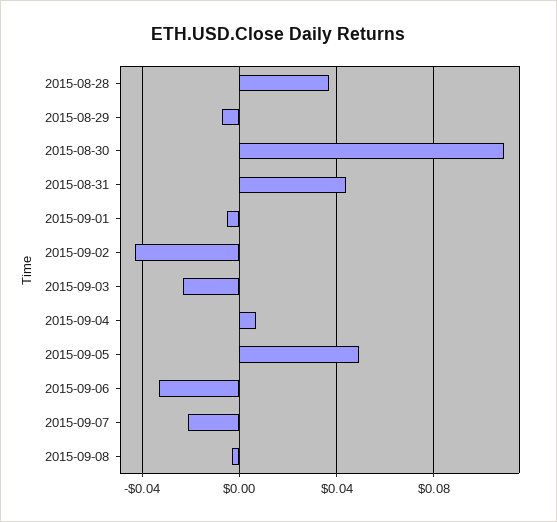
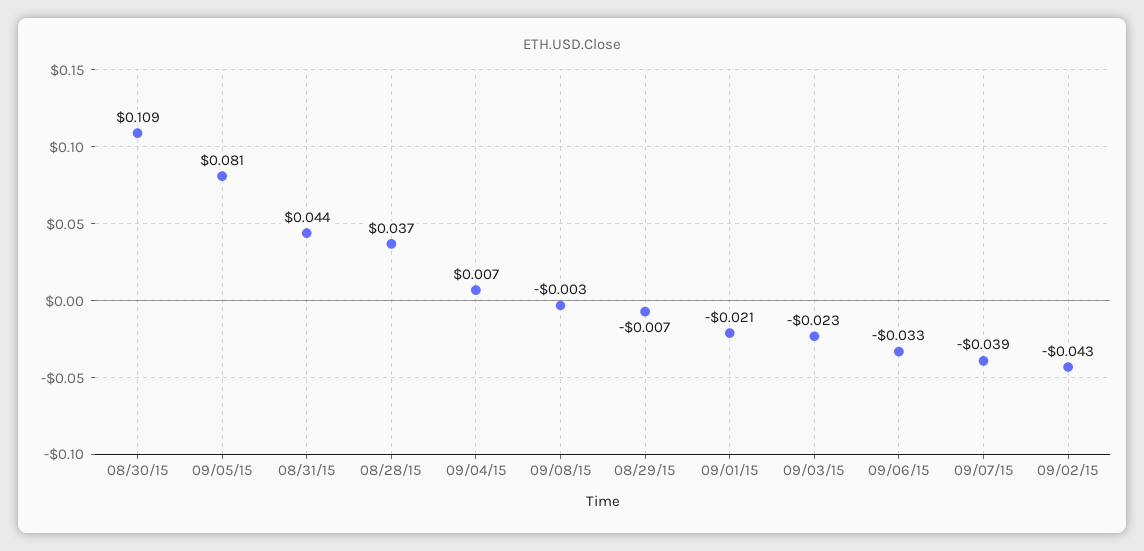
  {
    "2015-08-28": 0.037,
    "2015-08-29": -0.007,
    "2015-08-30": 0.109,
    "2015-08-31": 0.044,
-   "2015-09-01": -0.005,
+   "2015-09-01": -0.021,
    "2015-09-02": -0.043,
    "2015-09-03": -0.023,
    "2015-09-04": 0.007,
-   "2015-09-05": 0.05,
+   "2015-09-05": 0.081,
    "2015-09-06": -0.033,
-   "2015-09-07": -0.02,
+   "2015-09-07": -0.039,
    "2015-09-08": -0.003
  }

